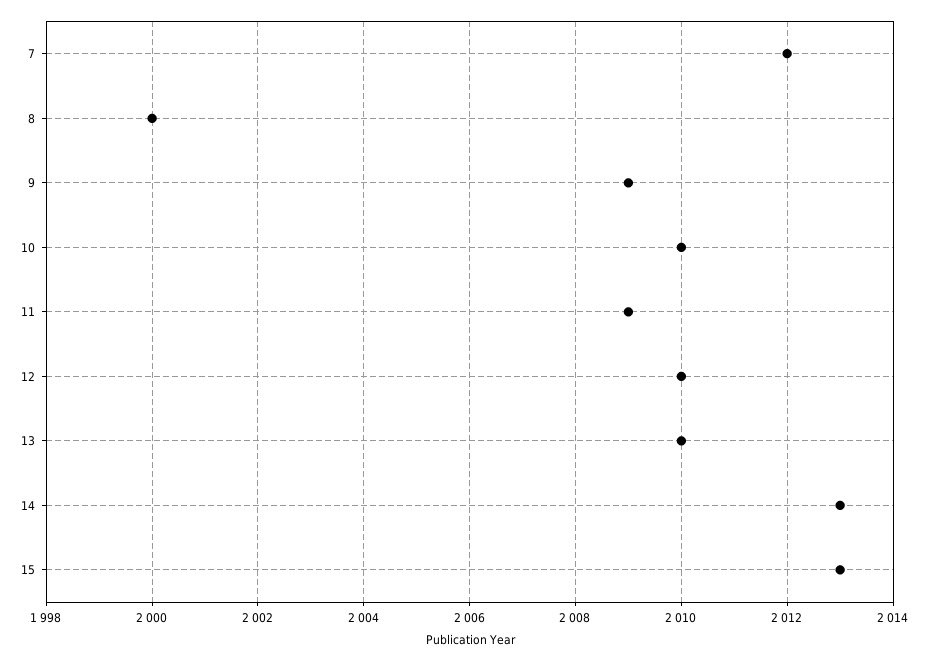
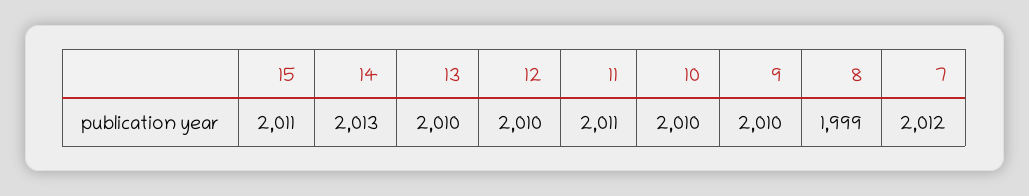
  {
    "7": 2012,
-   "8": 2000,
+   "8": 1999,
-   "9": 2009,
+   "9": 2010,
    "10": 2010,
-   "11": 2009,
+   "11": 2011,
    "12": 2010,
    "13": 2010,
    "14": 2013,
-   "15": 2013
+   "15": 2011
  }

